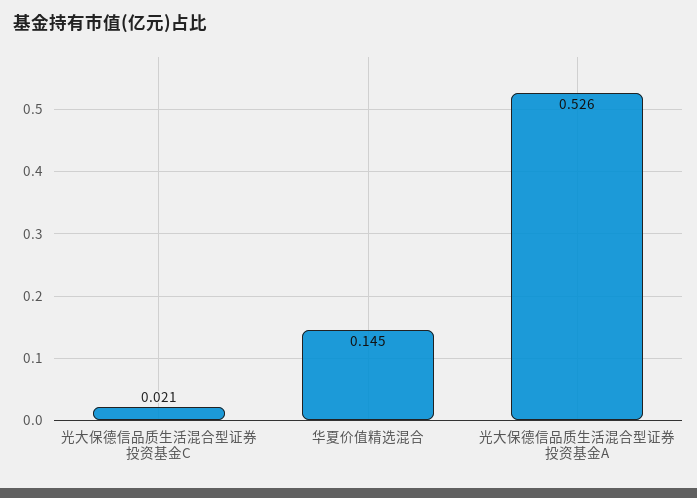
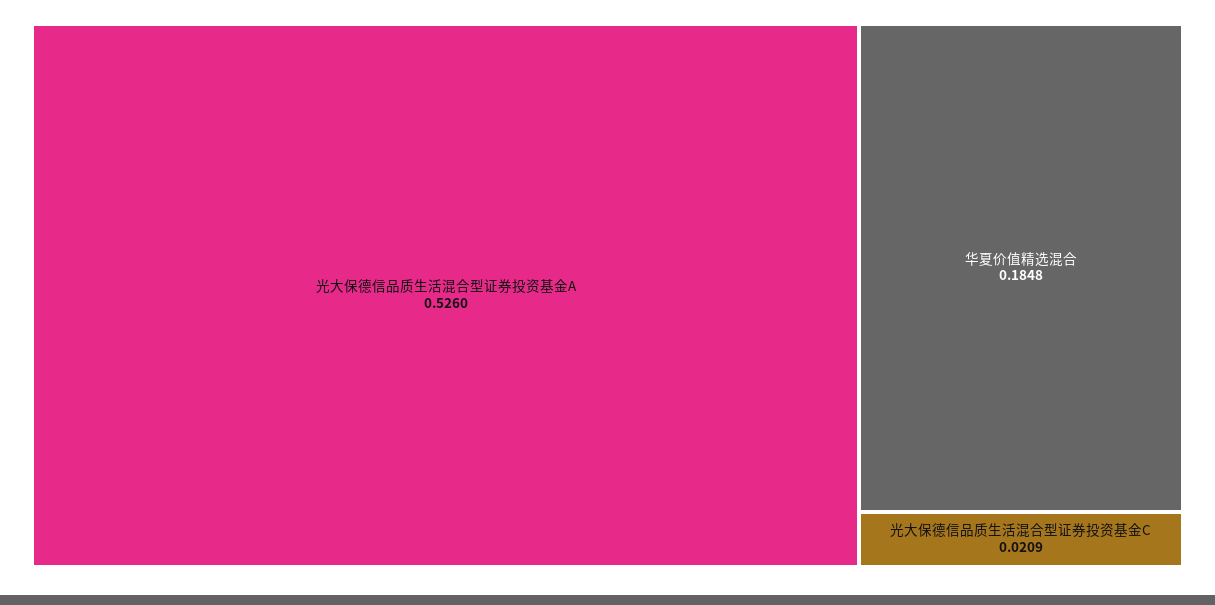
  {
    "光大保德信品质生活混合型证券投资基金C": 0.0209,
-   "华夏价值精选混合": 0.145,
+   "华夏价值精选混合": 0.1848,
    "光大保德信品质生活混合型证券投资基金A": 0.526
  }

